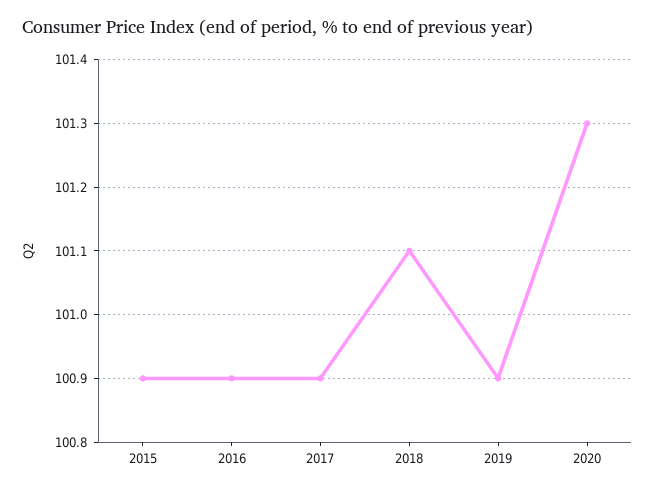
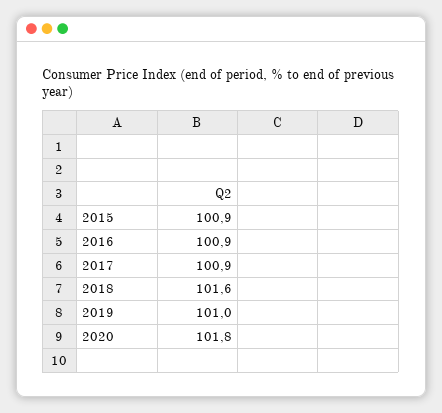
  {
    "2015": 100.9,
    "2016": 100.9,
    "2017": 100.9,
-   "2018": 101.1,
+   "2018": 101.6,
-   "2019": 100.9,
+   "2019": 101,
-   "2020": 101.3
+   "2020": 101.8
  }

